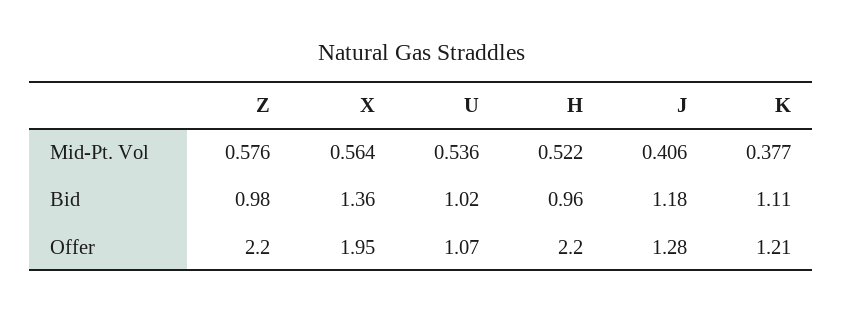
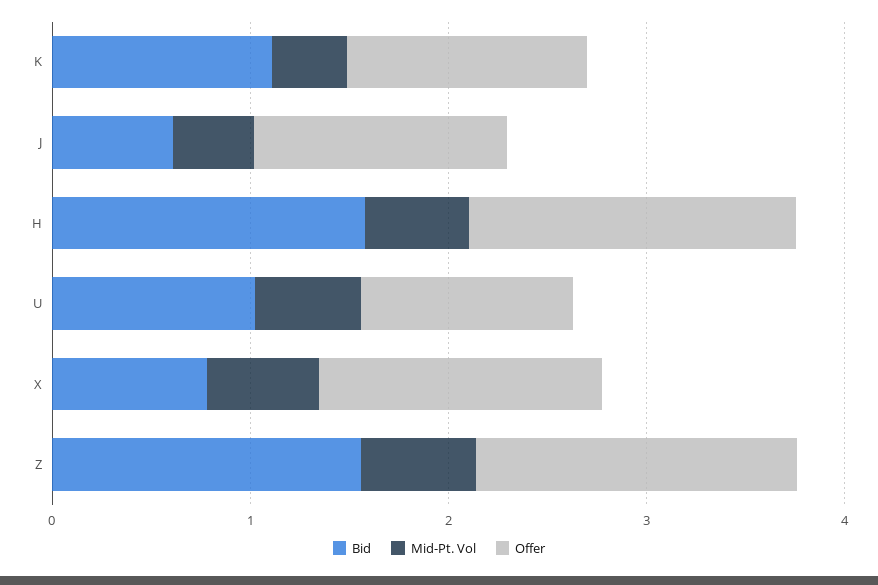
  {
    "Mid-Pt. Vol": {
      "Z": 0.576,
      "X": 0.564,
      "U": 0.536,
      "H": 0.522,
      "J": 0.406,
      "K": 0.377
    },
    "Bid": {
-     "Z": 0.98,
+     "Z": 1.6,
-     "X": 1.36,
+     "X": 0.8,
      "U": 1.02,
-     "H": 0.96,
+     "H": 1.6,
-     "J": 1.18,
+     "J": 0.6,
      "K": 1.11
    },
    "Offer": {
-     "Z": 2.2,
+     "Z": 1.6,
-     "X": 1.95,
+     "X": 1.4,
      "U": 1.07,
-     "H": 2.2,
+     "H": 1.6,
      "J": 1.28,
      "K": 1.21
    }
  }

